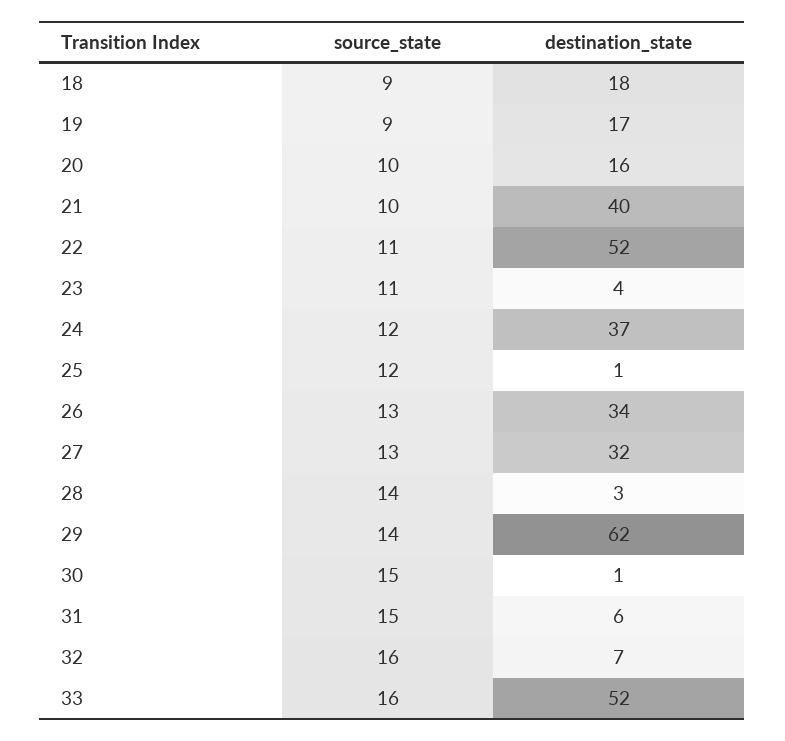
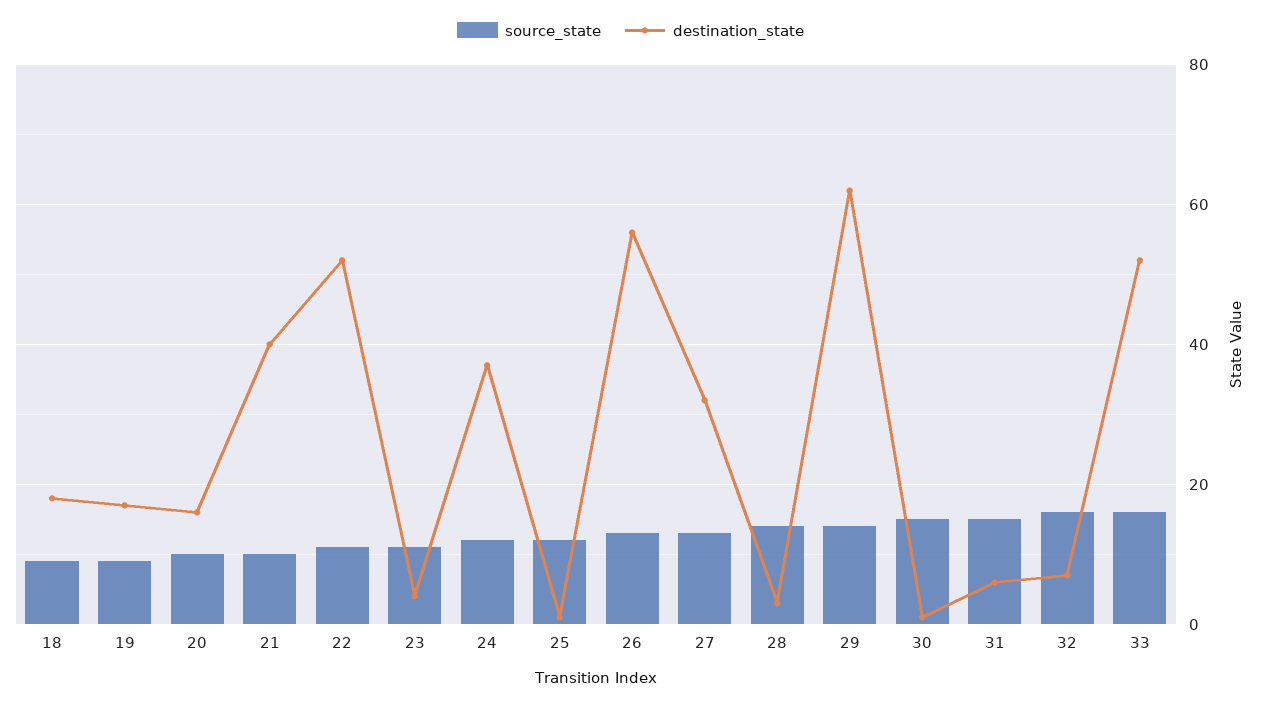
  {
    "source_state": {
      "18": 9,
      "19": 9,
      "20": 10,
      "21": 10,
      "22": 11,
      "23": 11,
      "24": 12,
      "25": 12,
      "26": 13,
      "27": 13,
      "28": 14,
      "29": 14,
      "30": 15,
      "31": 15,
      "32": 16,
      "33": 16
    },
    "destination_state": {
      "18": 18,
      "19": 17,
      "20": 16,
      "21": 40,
      "22": 52,
      "23": 4,
      "24": 37,
      "25": 1,
-     "26": 34,
+     "26": 55,
      "27": 32,
      "28": 3,
      "29": 62,
      "30": 1,
      "31": 6,
      "32": 7,
      "33": 52
    }
  }

